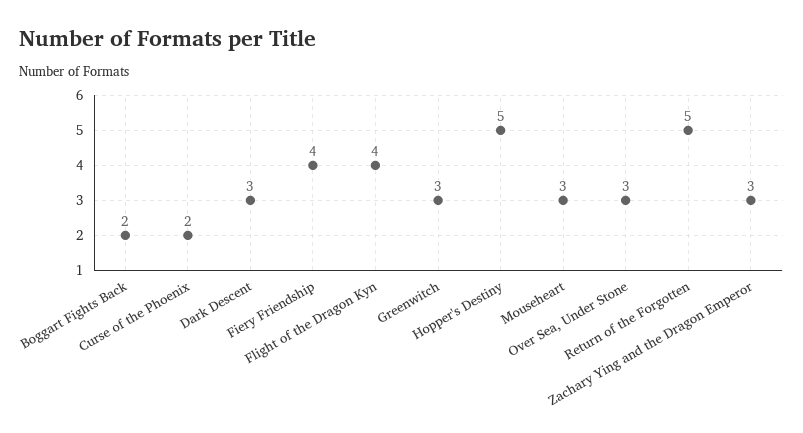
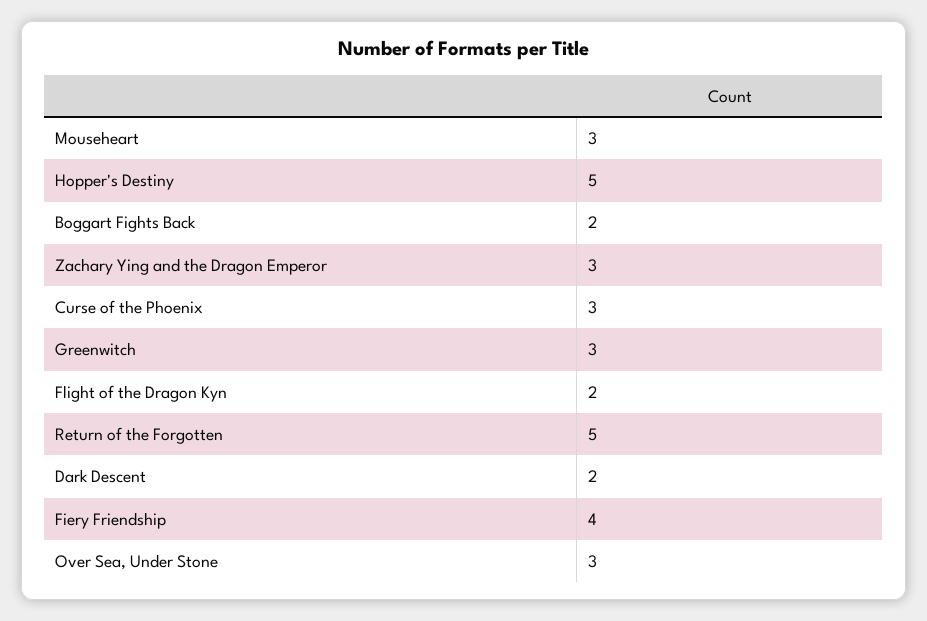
  {
    "Boggart Fights Back": 2,
-   "Curse of the Phoenix": 2,
+   "Curse of the Phoenix": 3,
-   "Dark Descent": 3,
+   "Dark Descent": 2,
    "Fiery Friendship": 4,
-   "Flight of the Dragon Kyn": 4,
+   "Flight of the Dragon Kyn": 2,
    "Greenwitch": 3,
    "Hopper's Destiny": 5,
    "Mouseheart": 3,
    "Over Sea, Under Stone": 3,
    "Return of the Forgotten": 5,
    "Zachary Ying and the Dragon Emperor": 3
  }

